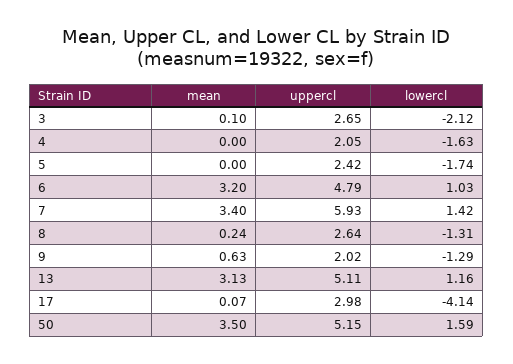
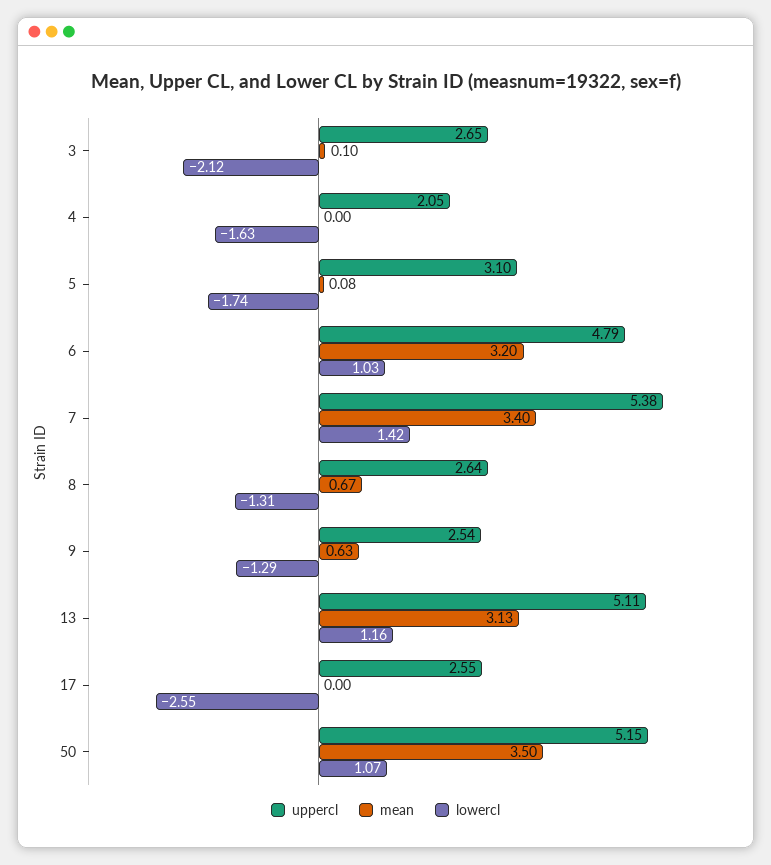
  {
    "mean": {
      "3": 0.1,
      "4": 0,
-     "5": 0,
+     "5": 0.08,
      "6": 3.2,
      "7": 3.4,
-     "8": 0.24,
+     "8": 0.67,
      "9": 0.63,
      "13": 3.13,
-     "17": 0.07,
+     "17": 0,
      "50": 3.5
    },
    "uppercl": {
      "3": 2.65,
      "4": 2.05,
-     "5": 2.42,
+     "5": 3.1,
      "6": 4.79,
-     "7": 5.93,
+     "7": 5.38,
      "8": 2.64,
-     "9": 2.02,
+     "9": 2.54,
      "13": 5.11,
-     "17": 2.98,
+     "17": 2.55,
      "50": 5.15
    },
    "lowercl": {
      "3": -2.12,
      "4": -1.63,
      "5": -1.74,
      "6": 1.03,
      "7": 1.42,
      "8": -1.31,
      "9": -1.29,
      "13": 1.16,
-     "17": -4.14,
+     "17": -2.55,
-     "50": 1.59
+     "50": 1.07
    }
  }

